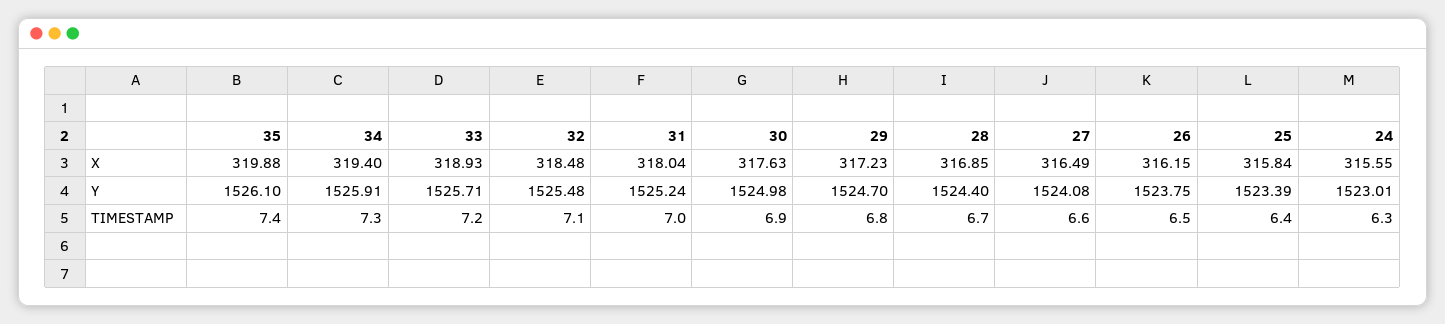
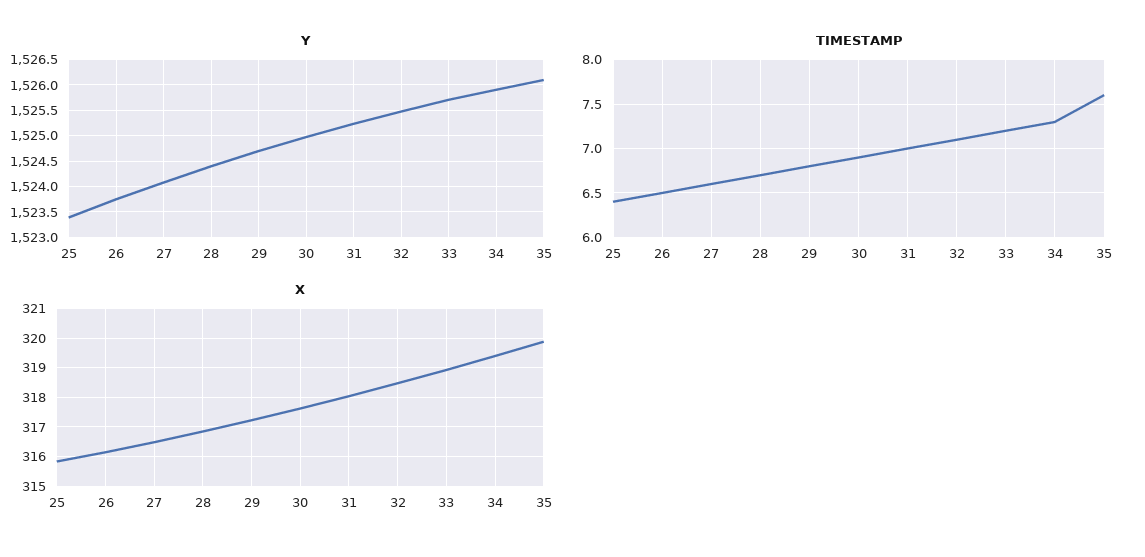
  {
    "X": {
      "35": 319.88,
      "34": 319.4,
      "33": 318.93,
      "32": 318.48,
      "31": 318.04,
      "30": 317.63,
      "29": 317.23,
      "28": 316.85,
      "27": 316.49,
      "26": 316.15,
-     "25": 315.84,
+     "25": 315.84
-     "24": 315.55
    },
    "Y": {
      "35": 1526.1,
      "34": 1525.91,
      "33": 1525.71,
      "32": 1525.48,
      "31": 1525.24,
      "30": 1524.98,
      "29": 1524.7,
      "28": 1524.4,
      "27": 1524.08,
      "26": 1523.75,
-     "25": 1523.39,
+     "25": 1523.39
-     "24": 1523.01
    },
    "TIMESTAMP": {
-     "35": 7.4,
+     "35": 7.6,
      "34": 7.3,
      "33": 7.2,
      "32": 7.1,
      "31": 7,
      "30": 6.9,
      "29": 6.8,
      "28": 6.7,
      "27": 6.6,
      "26": 6.5,
-     "25": 6.4,
+     "25": 6.4
-     "24": 6.3
    }
  }

